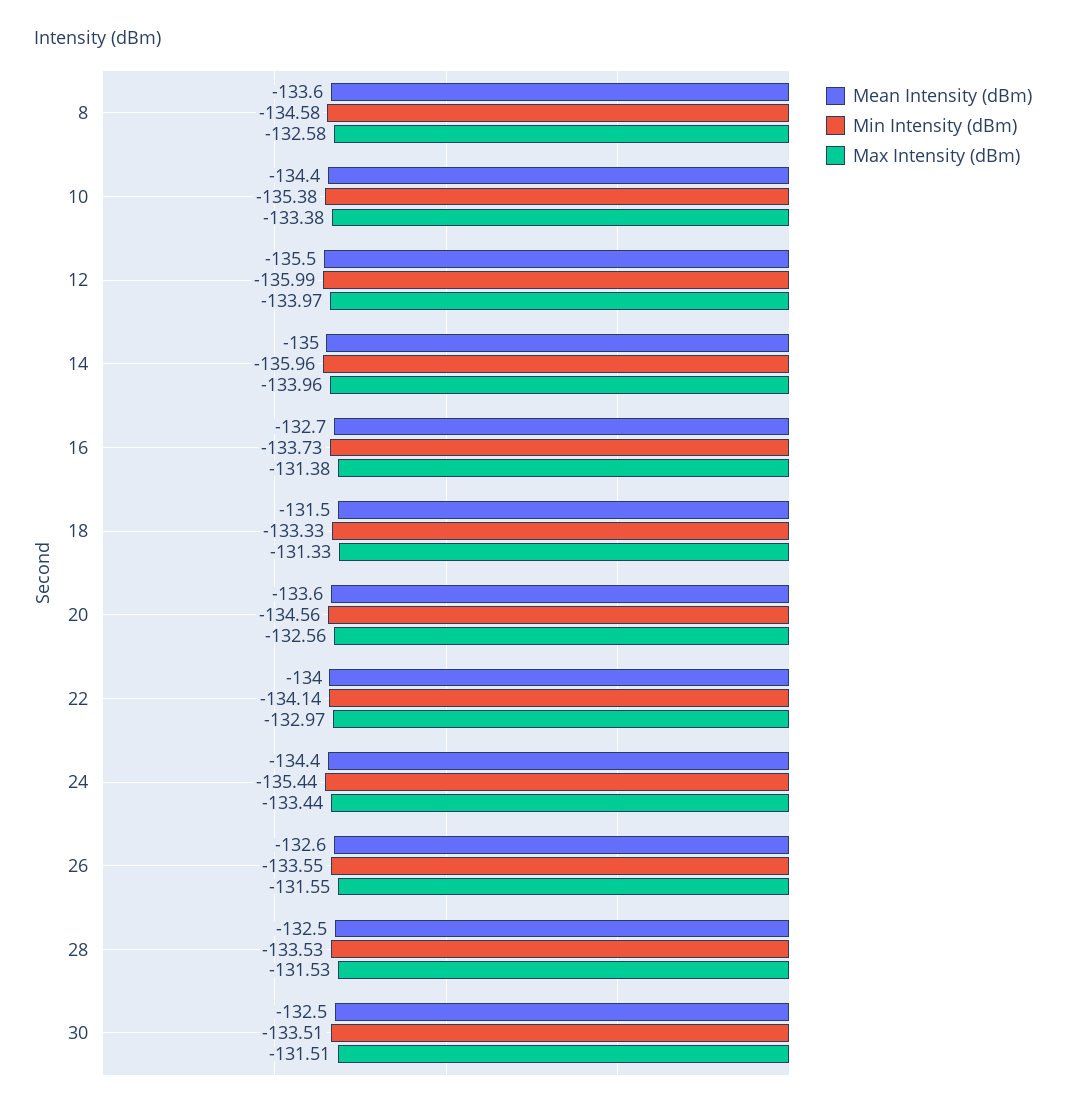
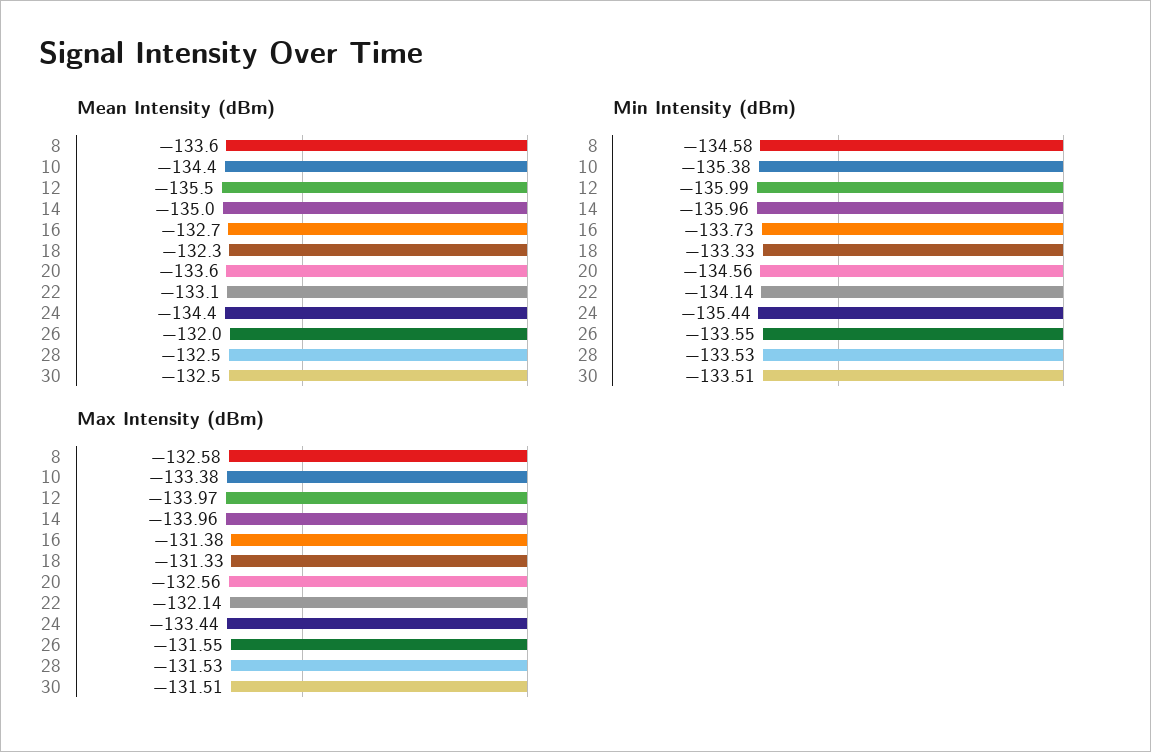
  {
    "Mean Intensity (dBm)": {
      "8": -133.6,
      "10": -134.4,
      "12": -135.5,
      "14": -135,
      "16": -132.7,
-     "18": -131.5,
+     "18": -132.3,
      "20": -133.6,
-     "22": -134,
+     "22": -133.1,
      "24": -134.4,
-     "26": -132.6,
+     "26": -132,
      "28": -132.5,
      "30": -132.5
    },
    "Min Intensity (dBm)": {
      "8": -134.58,
      "10": -135.38,
      "12": -135.99,
      "14": -135.96,
      "16": -133.73,
      "18": -133.33,
      "20": -134.56,
      "22": -134.14,
      "24": -135.44,
      "26": -133.55,
      "28": -133.53,
      "30": -133.51
    },
    "Max Intensity (dBm)": {
      "8": -132.58,
      "10": -133.38,
      "12": -133.97,
      "14": -133.96,
      "16": -131.38,
      "18": -131.33,
      "20": -132.56,
-     "22": -132.97,
+     "22": -132.14,
      "24": -133.44,
      "26": -131.55,
      "28": -131.53,
      "30": -131.51
    }
  }

